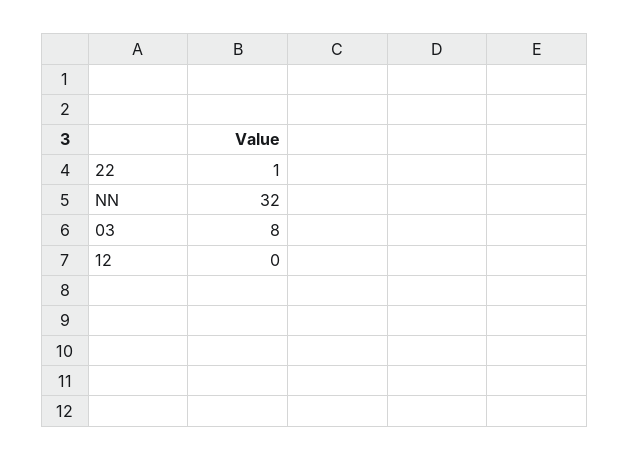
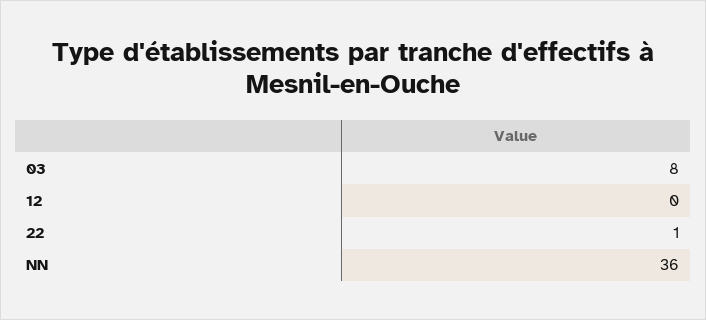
  {
    "22": 1,
-   "NN": 32,
+   "NN": 36,
    "03": 8,
    "12": 0
  }

